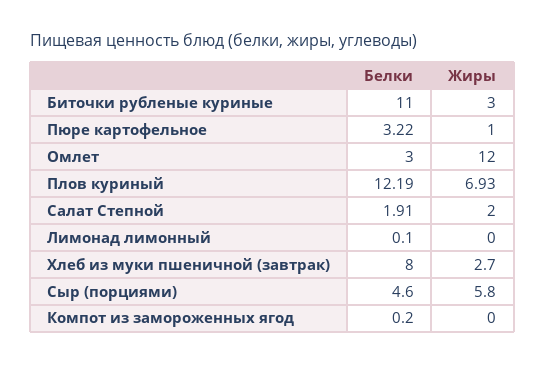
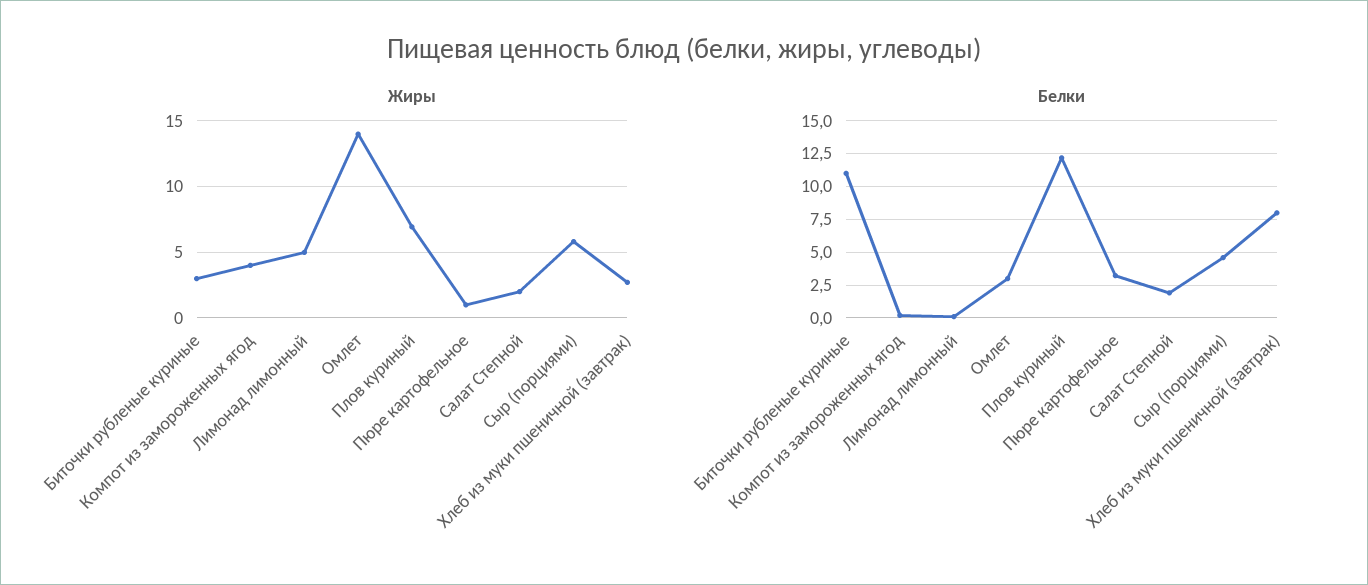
  {
    "Белки": {
      "Биточки рубленые куриные": 11,
      "Пюре картофельное": 3.22,
      "Омлет": 3,
      "Плов куриный": 12.19,
      "Салат Степной": 1.91,
      "Лимонад лимонный": 0.1,
      "Хлеб из муки пшеничной (завтрак)": 8,
      "Сыр (порциями)": 4.6,
      "Компот из замороженных ягод": 0.2
    },
    "Жиры": {
      "Биточки рубленые куриные": 3,
      "Пюре картофельное": 1,
-     "Омлет": 12,
+     "Омлет": 14,
      "Плов куриный": 6.93,
      "Салат Степной": 2,
-     "Лимонад лимонный": 0,
+     "Лимонад лимонный": 5,
      "Хлеб из муки пшеничной (завтрак)": 2.7,
      "Сыр (порциями)": 5.8,
-     "Компот из замороженных ягод": 0
+     "Компот из замороженных ягод": 4
    }
  }

